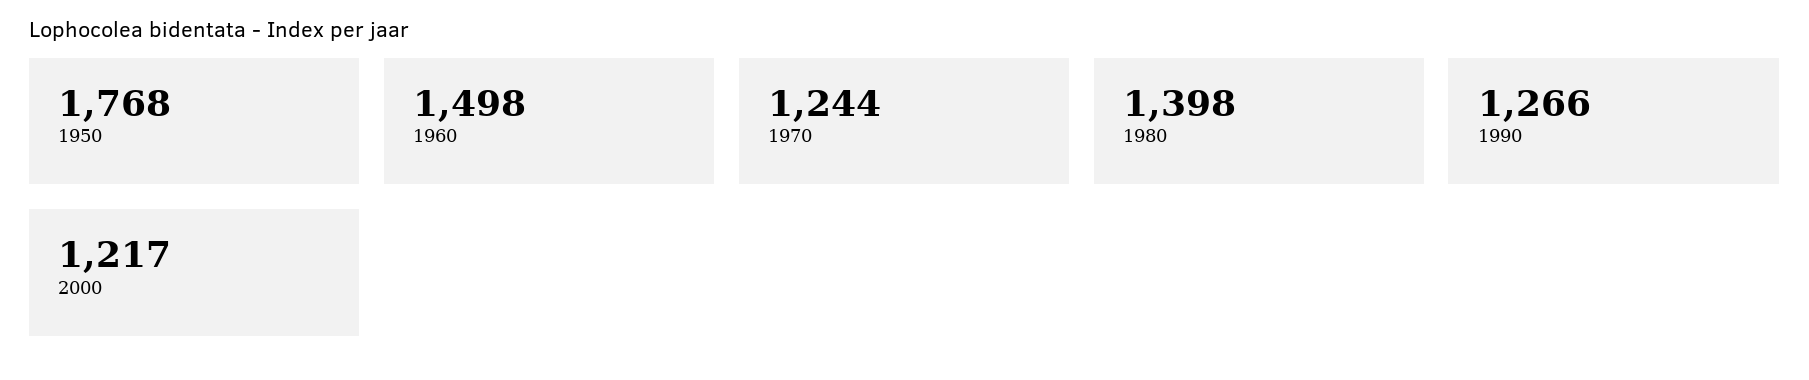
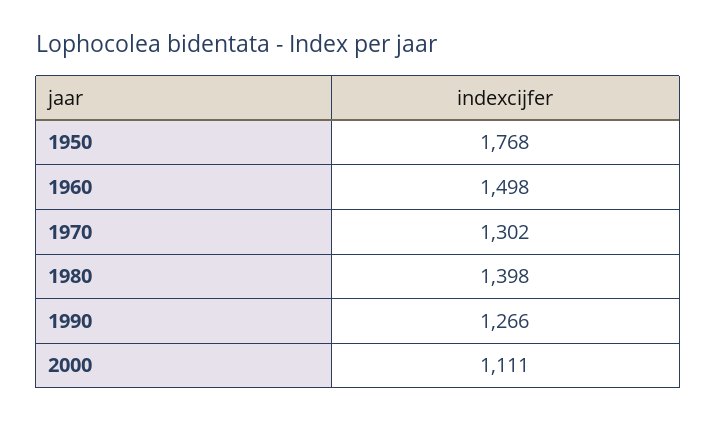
  {
    "1950": 1768,
    "1960": 1498,
-   "1970": 1244,
+   "1970": 1302,
    "1980": 1398,
    "1990": 1266,
-   "2000": 1217
+   "2000": 1111
  }

